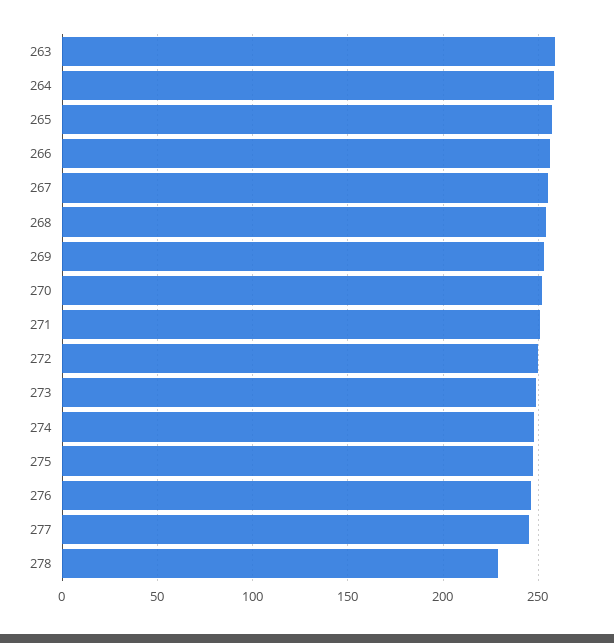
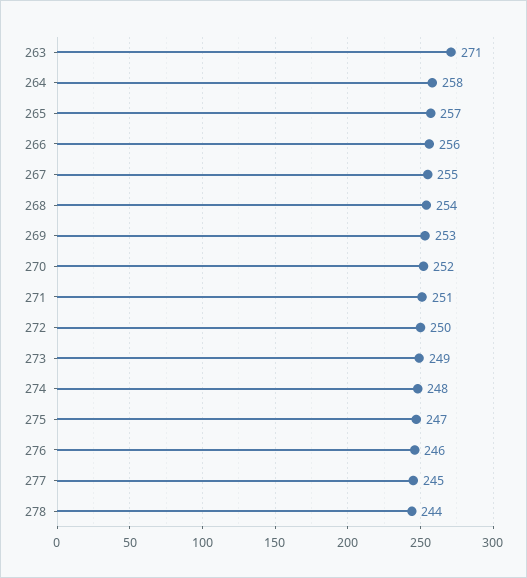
  {
-   "263": 260,
+   "263": 271,
    "264": 258,
    "265": 257,
    "266": 256,
    "267": 255,
    "268": 254,
    "269": 253,
    "270": 252,
    "271": 251,
    "272": 250,
    "273": 249,
    "274": 248,
    "275": 247,
    "276": 246,
    "277": 245,
-   "278": 230
+   "278": 244
  }

